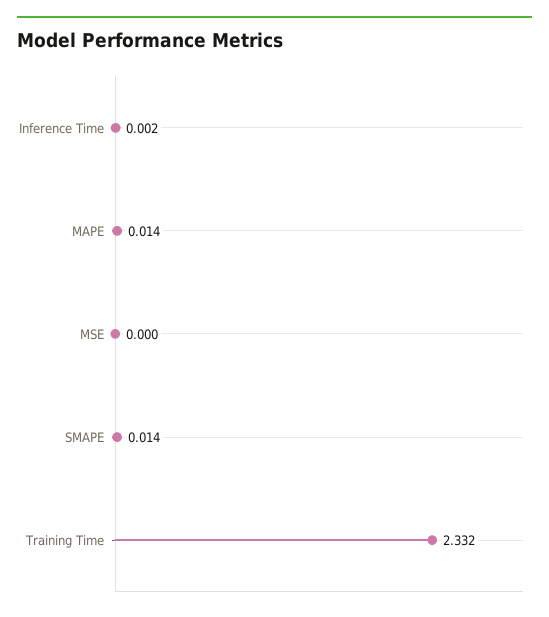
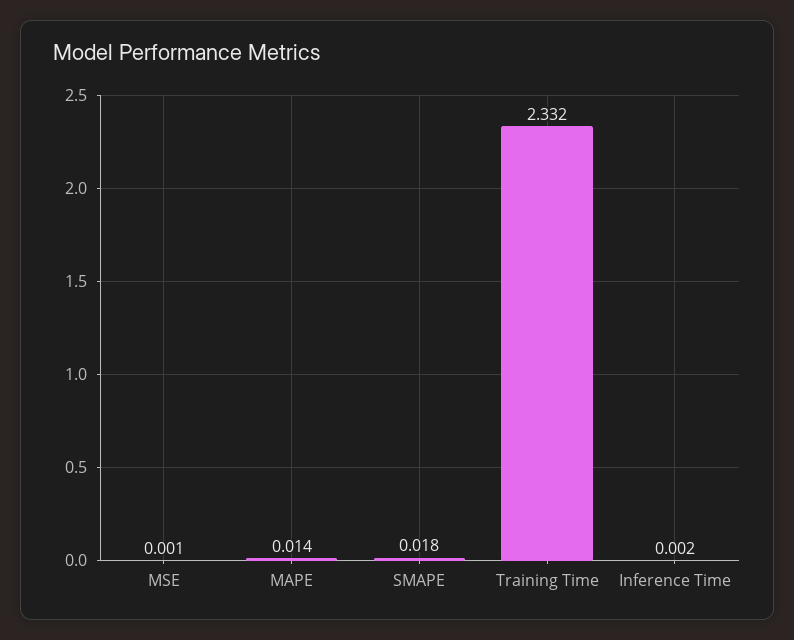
  {
    "Inference Time": 0.002,
    "MAPE": 0.014,
-   "MSE": 0,
+   "MSE": 0.001,
-   "SMAPE": 0.014,
+   "SMAPE": 0.018,
    "Training Time": 2.332
  }

